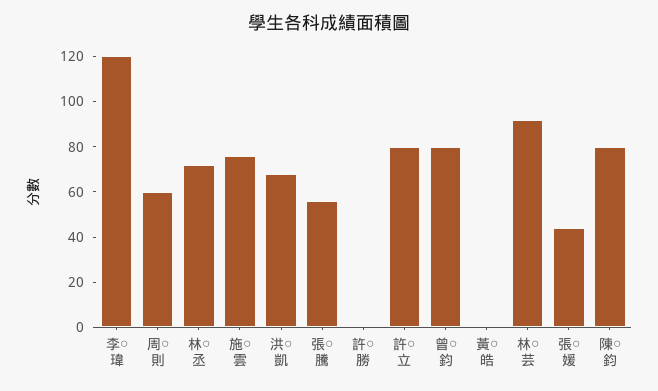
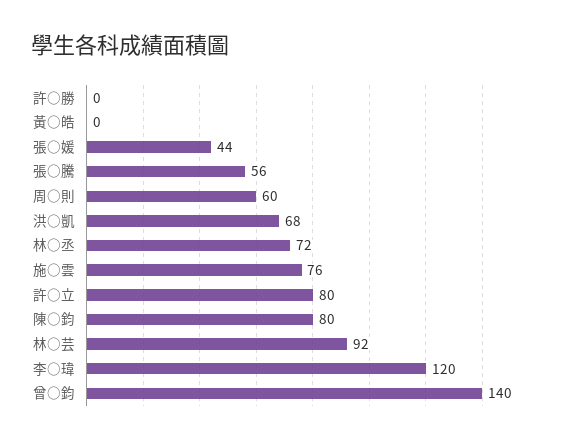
  {
    "李○瑋": 120,
    "周○則": 60,
    "林○丞": 72,
    "施○雲": 76,
    "洪○凱": 68,
    "張○騰": 56,
    "許○勝": 0,
    "許○立": 80,
-   "曾○鈞": 80,
+   "曾○鈞": 140,
    "黃○皓": 0,
    "林○芸": 92,
    "張○媛": 44,
    "陳○鈞": 80
  }

